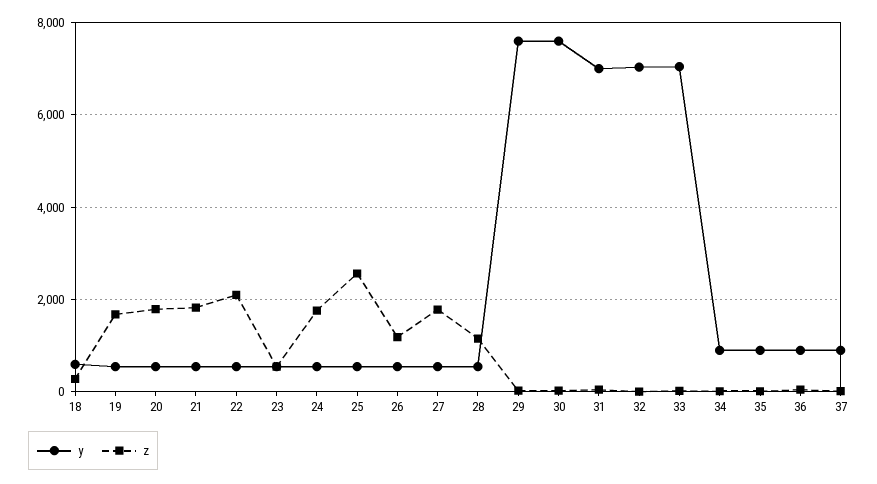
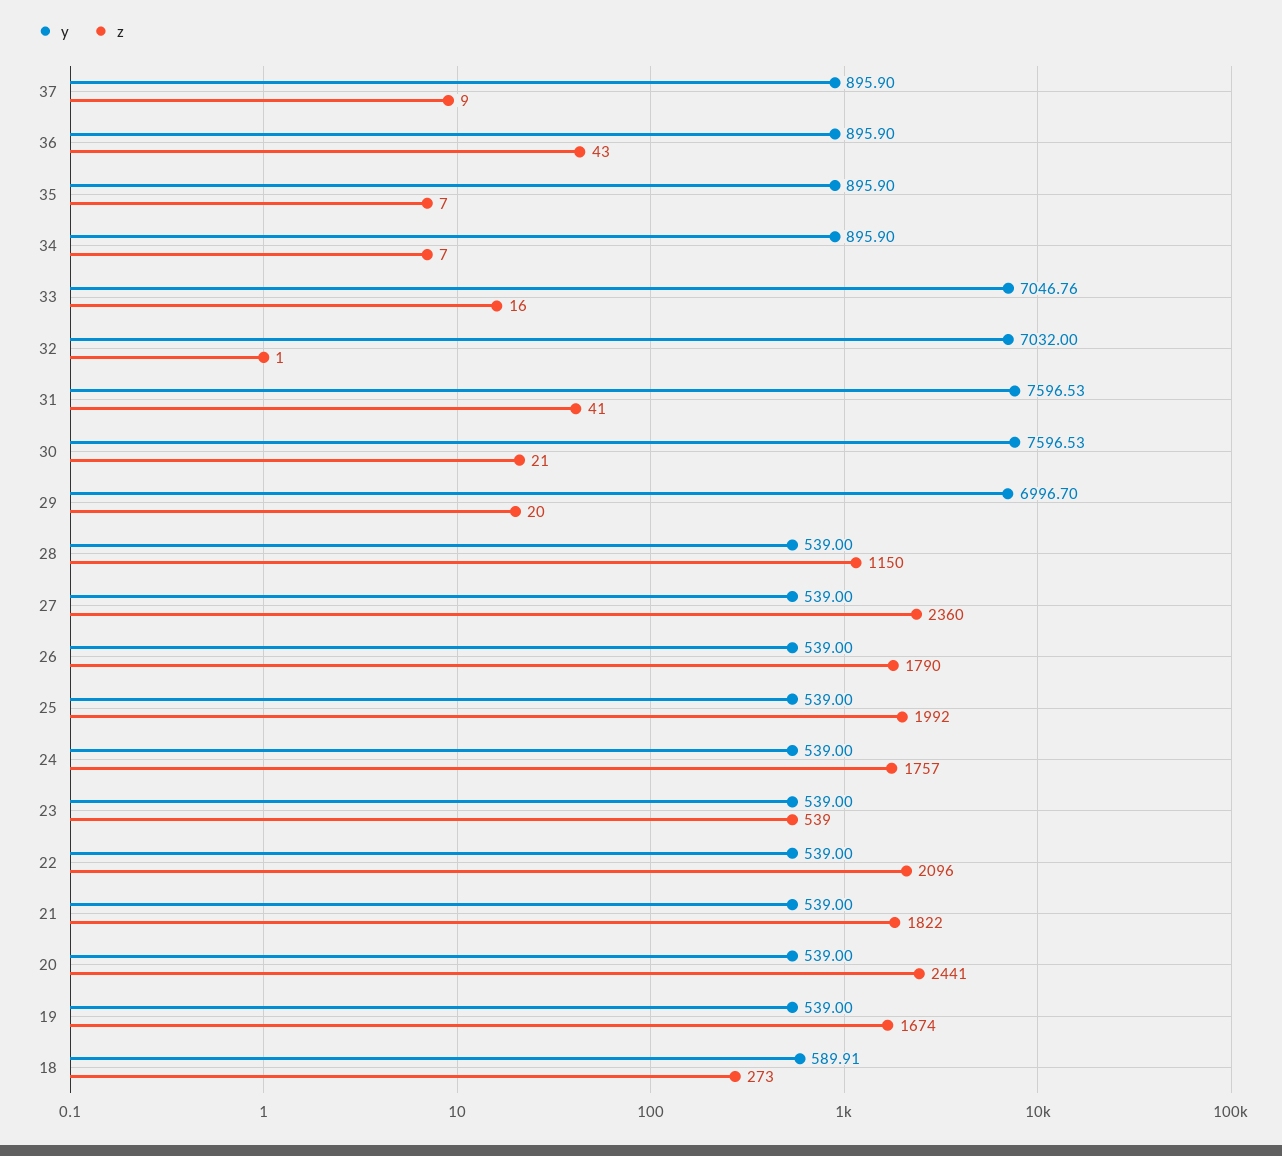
  {
    "y": {
      "18": 589.91,
      "19": 539,
      "20": 539,
      "21": 539,
      "22": 539,
      "23": 539,
      "24": 539,
      "25": 539,
      "26": 539,
      "27": 539,
      "28": 539,
-     "29": 7600,
+     "29": 6996.7,
      "30": 7596.53,
-     "31": 7000,
+     "31": 7596.53,
      "32": 7032,
      "33": 7046.76,
      "34": 895.9,
      "35": 895.9,
      "36": 895.9,
      "37": 895.9
    },
    "z": {
      "18": 273,
      "19": 1674,
-     "20": 1800,
+     "20": 2441,
      "21": 1822,
      "22": 2096,
      "23": 539,
      "24": 1757,
-     "25": 2600,
+     "25": 1992,
-     "26": 1200,
+     "26": 1790,
-     "27": 1800,
+     "27": 2360,
      "28": 1150,
      "29": 20,
      "30": 21,
      "31": 41,
      "32": 1,
      "33": 16,
      "34": 7,
      "35": 7,
      "36": 43,
      "37": 9
    }
  }

